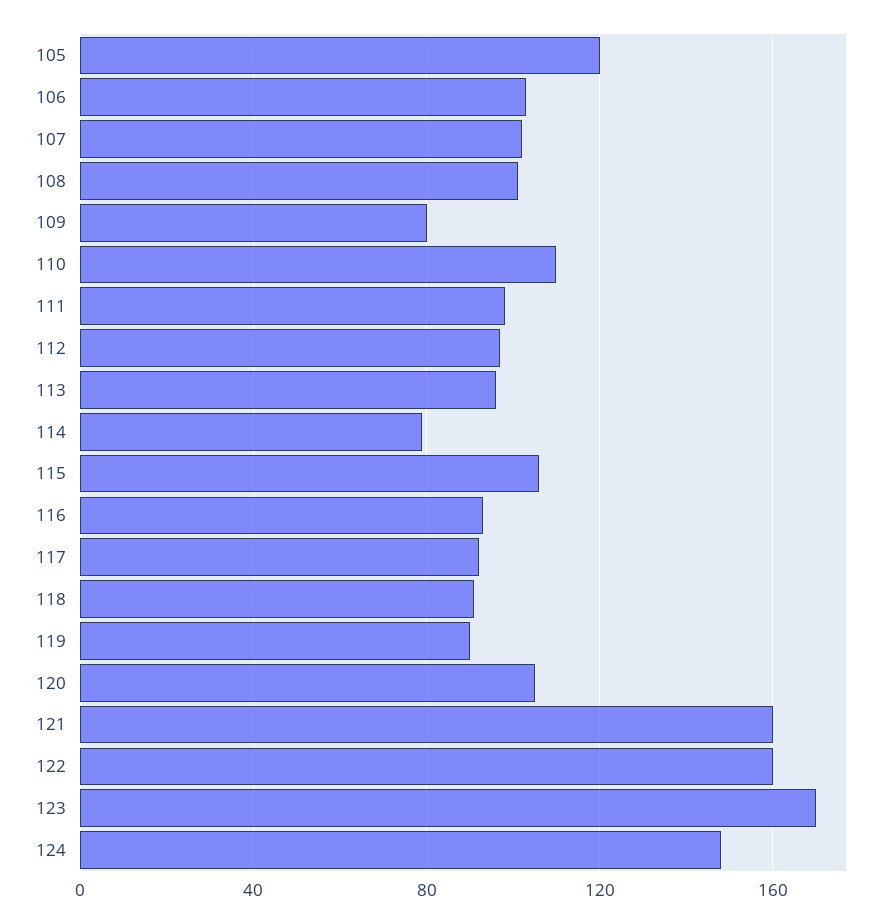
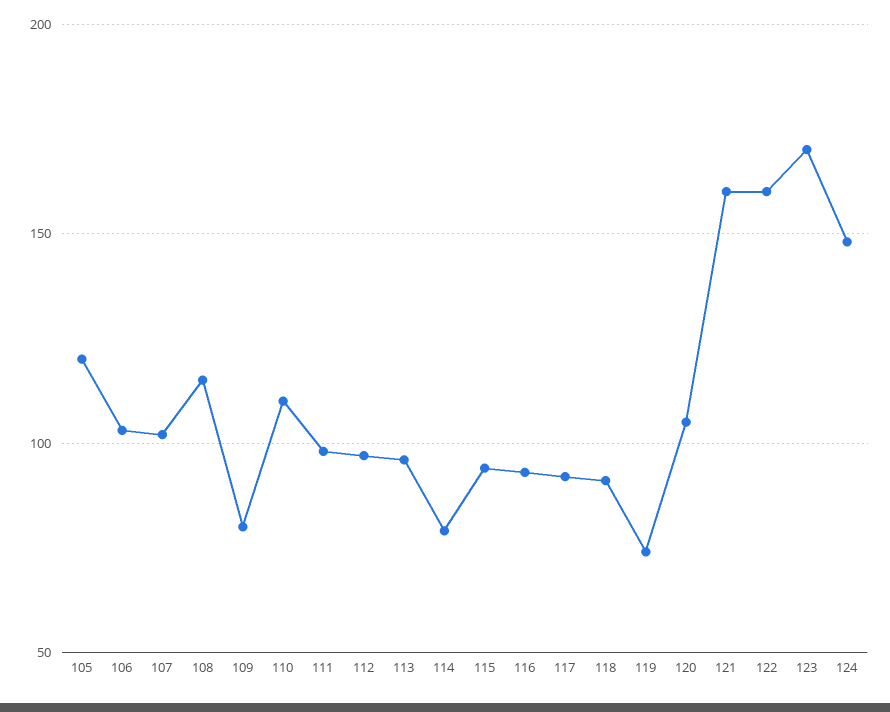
  {
    "105": 120,
    "106": 105,
    "107": 100,
-   "108": 100,
+   "108": 115,
    "109": 80,
    "110": 110,
    "111": 100,
    "112": 95,
    "113": 95,
    "114": 80,
-   "115": 105,
+   "115": 95,
    "116": 95,
    "117": 90,
    "118": 90,
-   "119": 90,
+   "119": 75,
    "120": 105,
    "121": 160,
    "122": 160,
    "123": 170,
    "124": 150
  }

